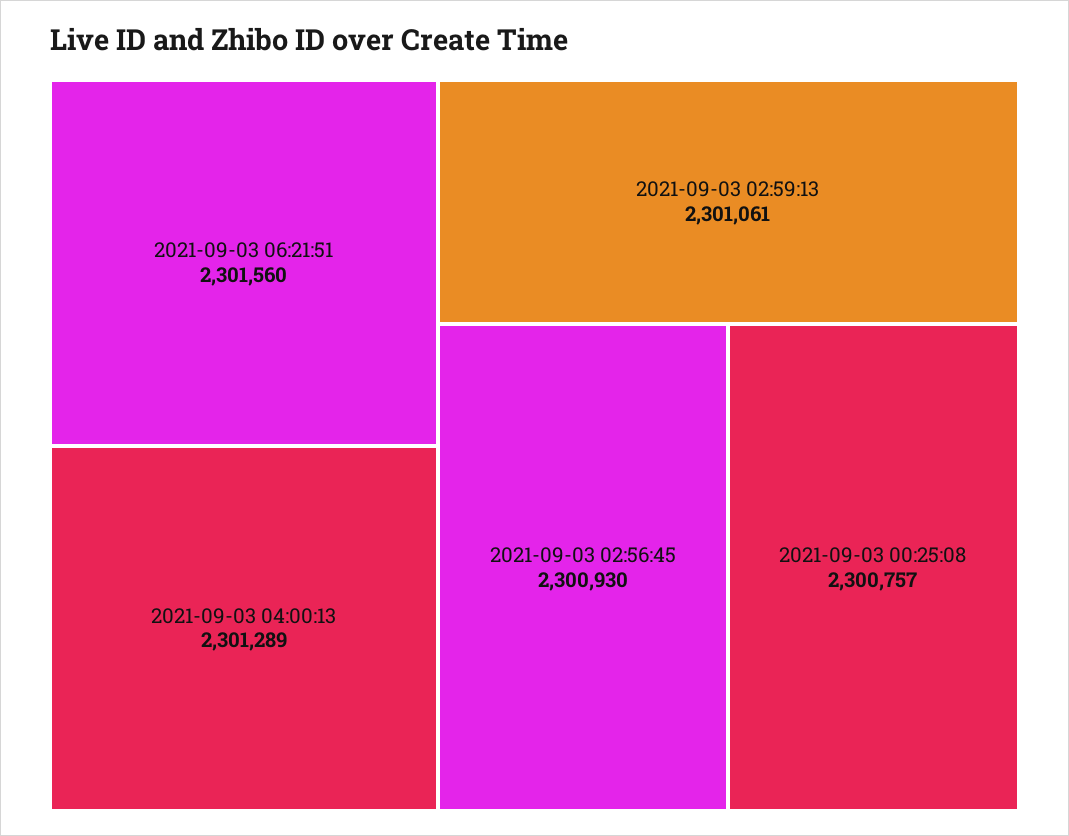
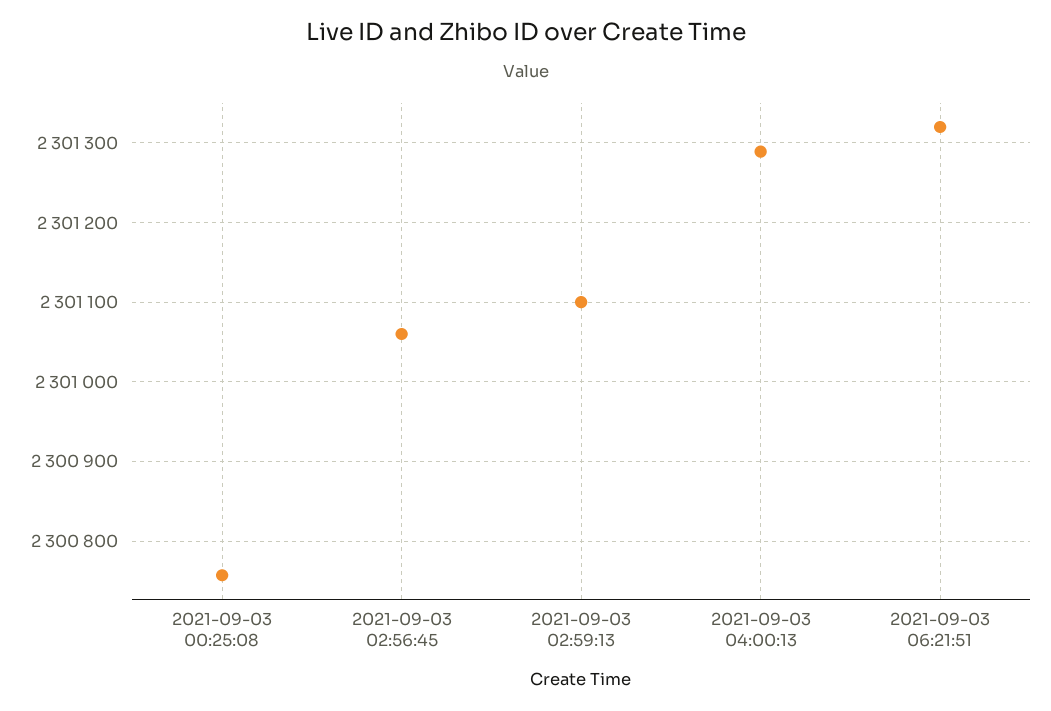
  {
-   "2021-09-03 06:21:51": 2301560,
+   "2021-09-03 06:21:51": 2301320,
    "2021-09-03 04:00:13": 2301289,
-   "2021-09-03 02:59:13": 2301061,
+   "2021-09-03 02:59:13": 2301100,
-   "2021-09-03 02:56:45": 2300930,
+   "2021-09-03 02:56:45": 2301060,
    "2021-09-03 00:25:08": 2300757
  }

